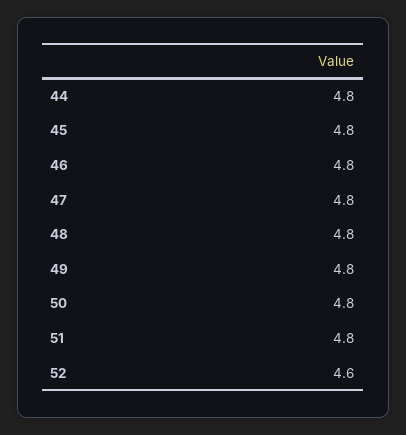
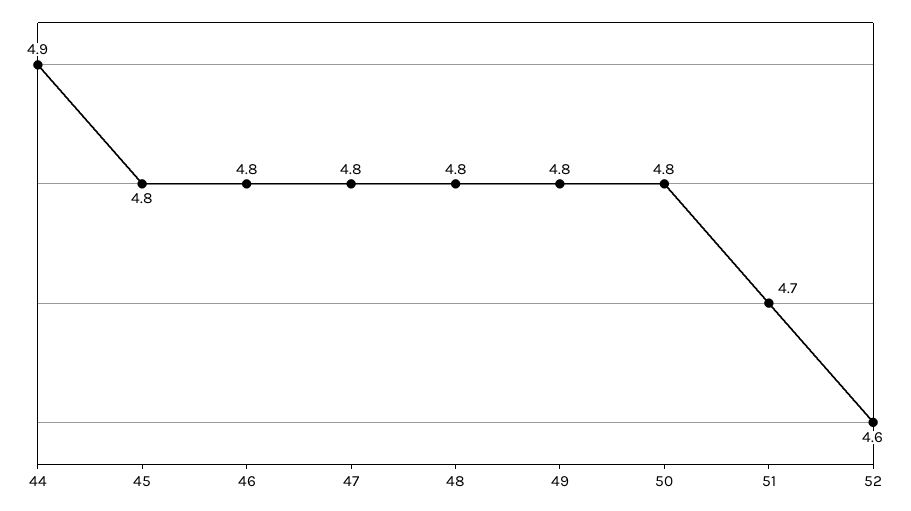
  {
-   "44": 4.8,
+   "44": 4.9,
    "45": 4.8,
    "46": 4.8,
    "47": 4.8,
    "48": 4.8,
    "49": 4.8,
    "50": 4.8,
-   "51": 4.8,
+   "51": 4.7,
    "52": 4.6
  }

